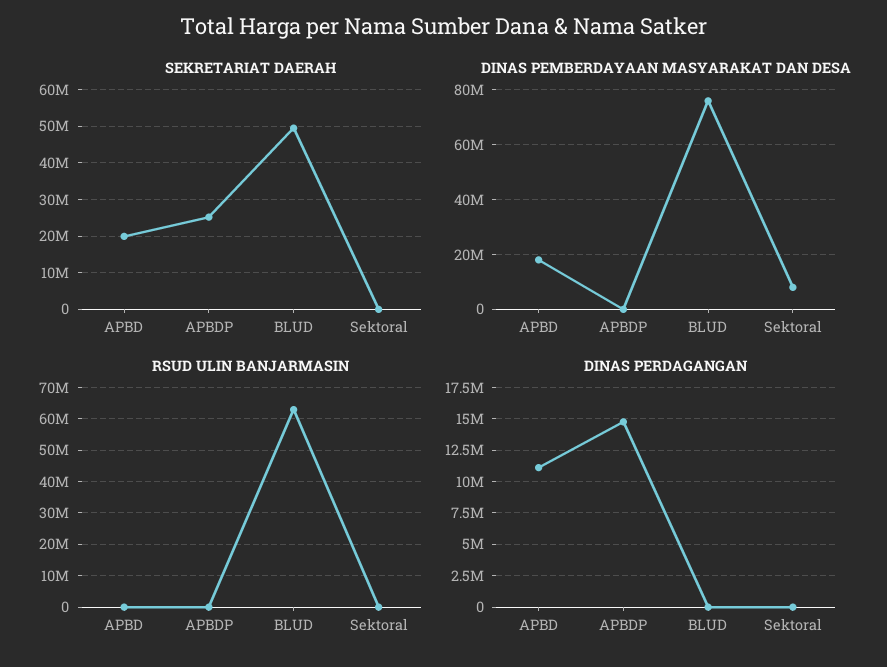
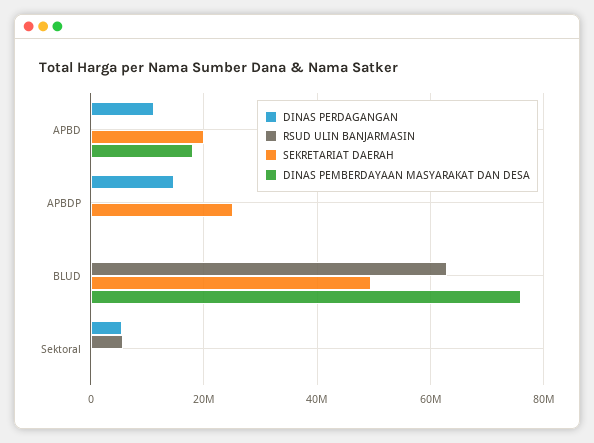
  {
    "SEKRETARIAT DAERAH": {
      "APBD": 20000000,
      "APBDP": 26000000,
      "BLUD": 50000000,
      "Sektoral": 0
    },
    "DINAS PEMBERDAYAAN MASYARAKAT DAN DESA": {
      "APBD": 18000000,
      "APBDP": 0,
      "BLUD": 76000000,
-     "Sektoral": 7500000
+     "Sektoral": 0
    },
    "RSUD ULIN BANJARMASIN": {
      "APBD": 0,
      "APBDP": 0,
      "BLUD": 62000000,
-     "Sektoral": 0
+     "Sektoral": 6000000
    },
    "DINAS PERDAGANGAN": {
      "APBD": 11000000,
      "APBDP": 15000000,
      "BLUD": 0,
-     "Sektoral": 0
+     "Sektoral": 6000000
    }
  }

